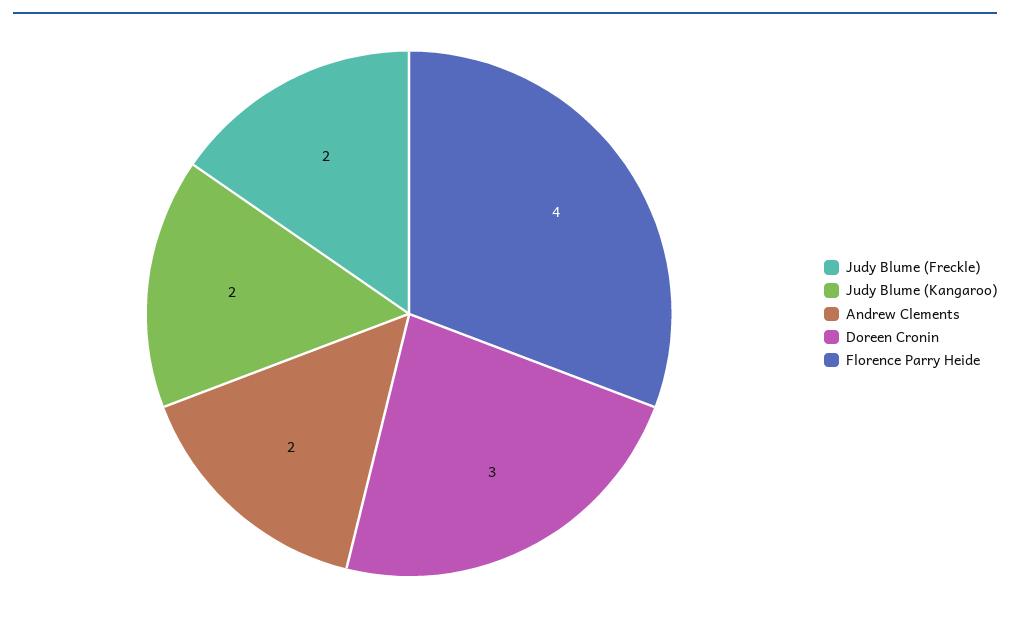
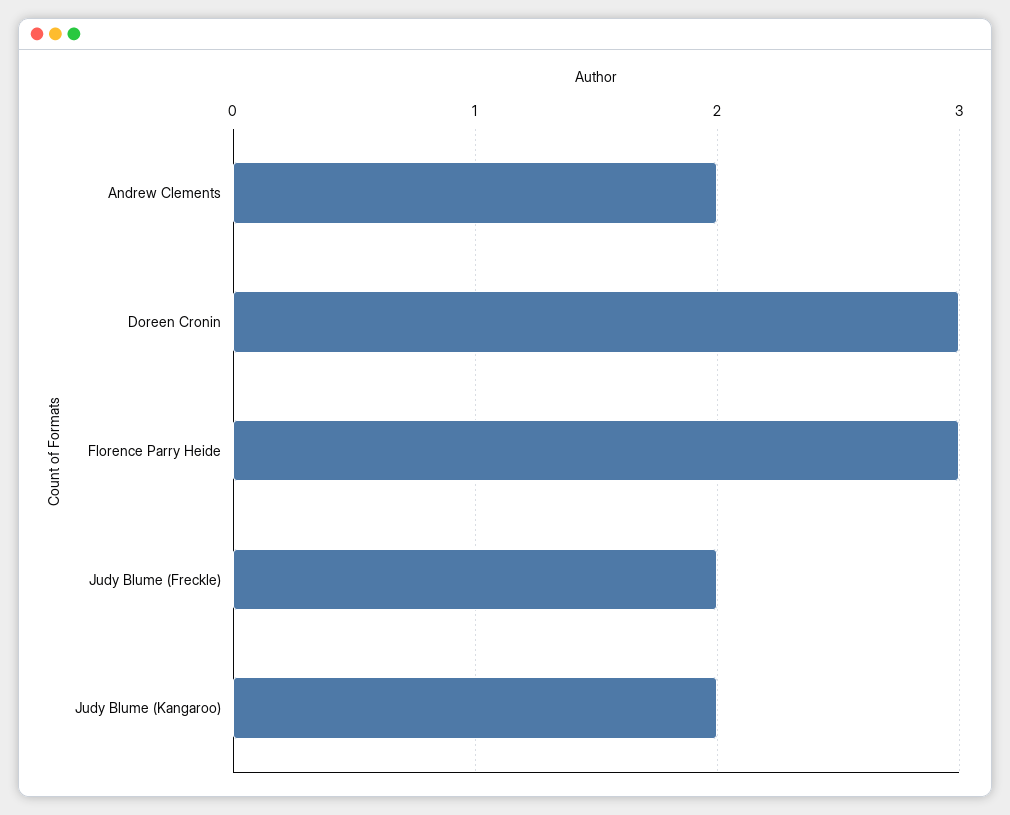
  {
    "Judy Blume (Freckle)": 2,
    "Judy Blume (Kangaroo)": 2,
    "Andrew Clements": 2,
    "Doreen Cronin": 3,
-   "Florence Parry Heide": 4
+   "Florence Parry Heide": 3
  }

